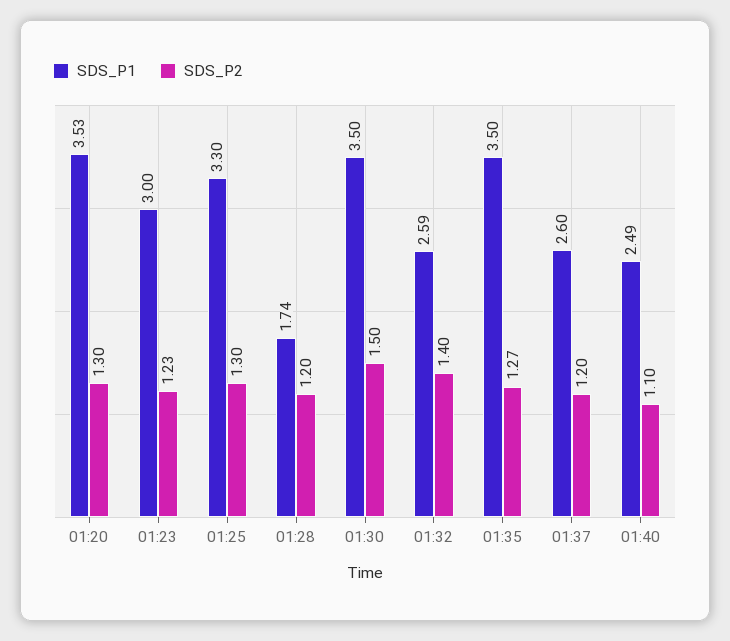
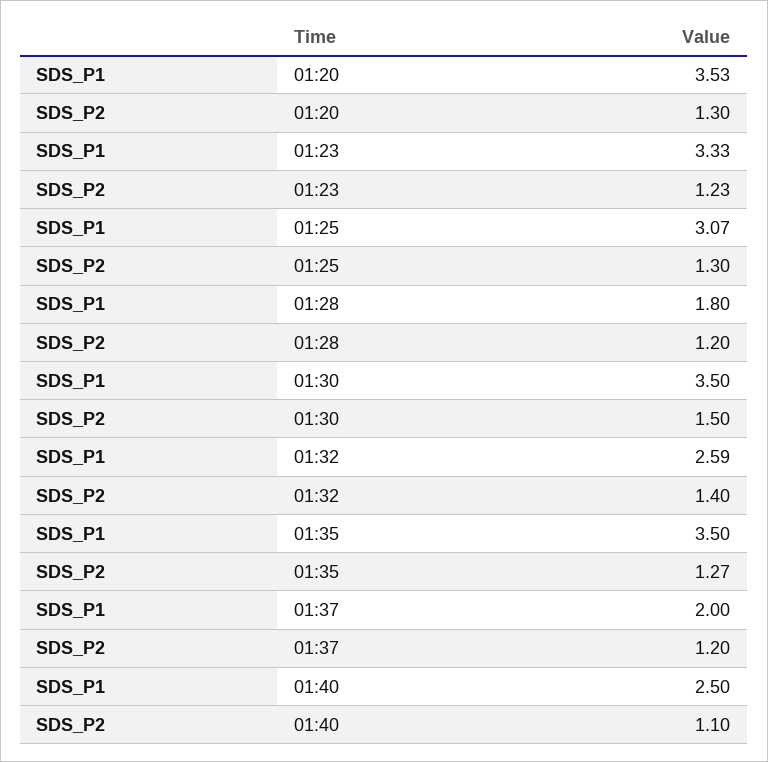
  {
    "SDS_P1": {
      "01:20": 3.53,
-     "01:23": 3,
+     "01:23": 3.33,
-     "01:25": 3.3,
+     "01:25": 3.07,
-     "01:28": 1.74,
+     "01:28": 1.8,
      "01:30": 3.5,
      "01:32": 2.59,
      "01:35": 3.5,
-     "01:37": 2.6,
+     "01:37": 2,
-     "01:40": 2.49
+     "01:40": 2.5
    },
    "SDS_P2": {
      "01:20": 1.3,
      "01:23": 1.23,
      "01:25": 1.3,
      "01:28": 1.2,
      "01:30": 1.5,
      "01:32": 1.4,
      "01:35": 1.27,
      "01:37": 1.2,
      "01:40": 1.1
    }
  }

